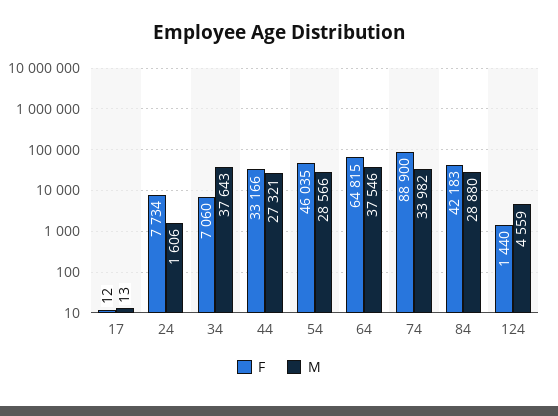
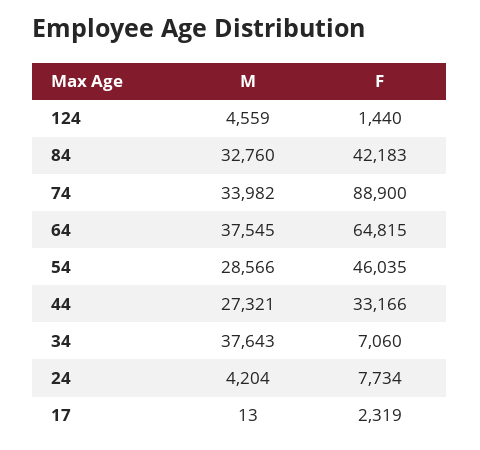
  {
    "F": {
-     "17": 12,
+     "17": 2319,
      "24": 7734,
      "34": 7060,
      "44": 33166,
      "54": 46035,
      "64": 64815,
      "74": 88900,
      "84": 42183,
      "124": 1440
    },
    "M": {
      "17": 13,
-     "24": 1606,
+     "24": 4204,
      "34": 37643,
      "44": 27321,
      "54": 28566,
-     "64": 37546,
+     "64": 37545,
      "74": 33982,
-     "84": 28880,
+     "84": 32760,
      "124": 4559
    }
  }

